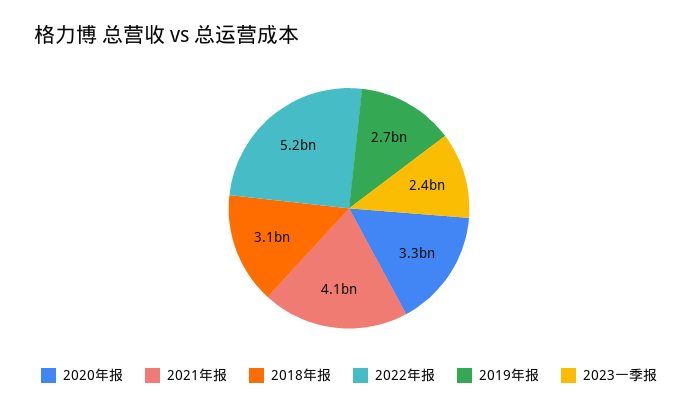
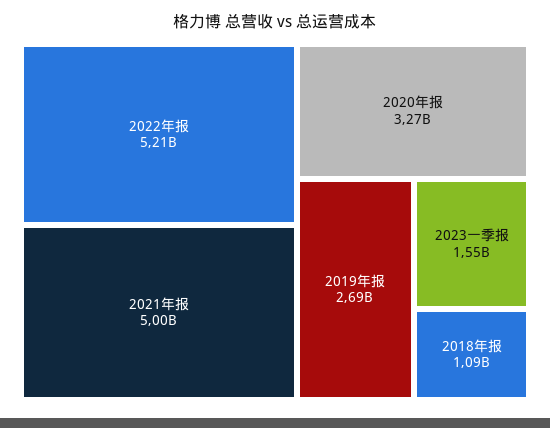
  {
    "2020年报": 3270000000,
-   "2021年报": 4100000000,
+   "2021年报": 5000000000,
-   "2018年报": 3100000000,
+   "2018年报": 1090000000,
    "2022年报": 5210000000,
    "2019年报": 2690000000,
-   "2023一季报": 2400000000
+   "2023一季报": 1550000000
  }

